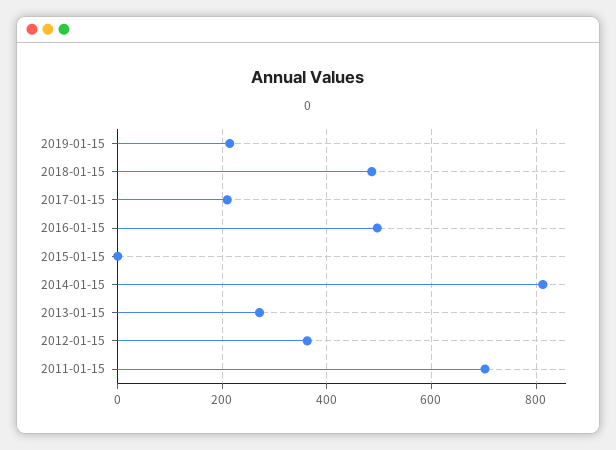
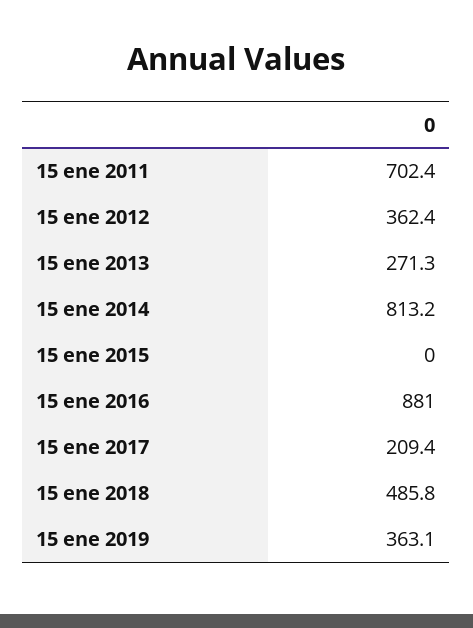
  {
-   "2019-01-15": 220,
+   "2019-01-15": 363.1,
    "2018-01-15": 485.8,
    "2017-01-15": 209.4,
-   "2016-01-15": 500,
+   "2016-01-15": 881,
    "2015-01-15": 0,
    "2014-01-15": 813.2,
    "2013-01-15": 271.3,
    "2012-01-15": 362.4,
    "2011-01-15": 702.4
  }

